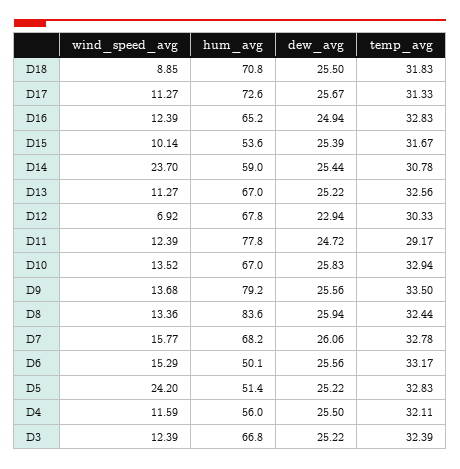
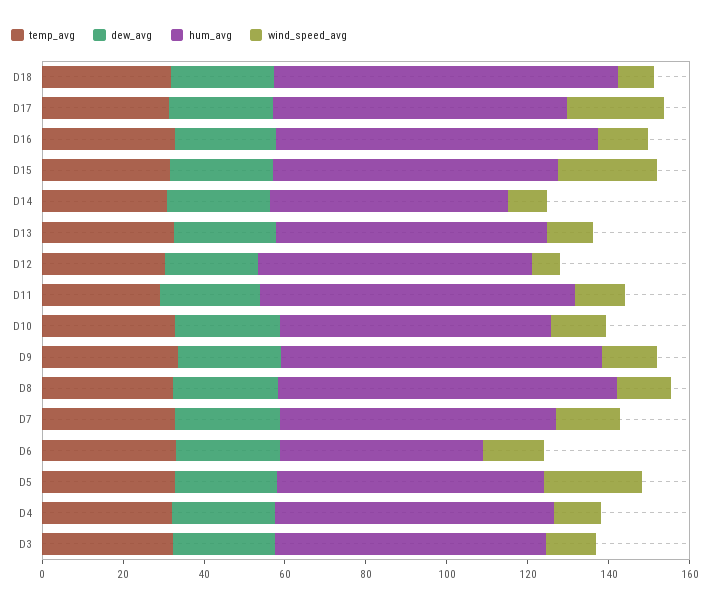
  {
    "wind_speed_avg": {
      "D18": 8.85,
-     "D17": 11.27,
+     "D17": 25,
      "D16": 12.39,
-     "D15": 10.14,
+     "D15": 25,
-     "D14": 23.7,
+     "D14": 10,
      "D13": 11.27,
      "D12": 6.92,
      "D11": 12.39,
      "D10": 13.52,
      "D9": 13.68,
      "D8": 13.36,
      "D7": 15.77,
      "D6": 15.29,
      "D5": 24.2,
      "D4": 11.59,
      "D3": 12.39
    },
    "hum_avg": {
-     "D18": 70.8,
+     "D18": 85,
      "D17": 72.6,
-     "D16": 65.2,
+     "D16": 80,
-     "D15": 53.6,
+     "D15": 70,
      "D14": 59,
      "D13": 67,
      "D12": 67.8,
      "D11": 77.8,
      "D10": 67,
      "D9": 79.2,
      "D8": 83.6,
      "D7": 68.2,
      "D6": 50.1,
-     "D5": 51.4,
+     "D5": 65,
-     "D4": 56,
+     "D4": 70,
      "D3": 66.8
    },
    "dew_avg": {
      "D18": 25.5,
      "D17": 25.67,
      "D16": 24.94,
      "D15": 25.39,
      "D14": 25.44,
      "D13": 25.22,
      "D12": 22.94,
      "D11": 24.72,
      "D10": 25.83,
      "D9": 25.56,
      "D8": 25.94,
      "D7": 26.06,
      "D6": 25.56,
      "D5": 25.22,
      "D4": 25.5,
      "D3": 25.22
    },
    "temp_avg": {
      "D18": 31.83,
      "D17": 31.33,
      "D16": 32.83,
      "D15": 31.67,
      "D14": 30.78,
      "D13": 32.56,
      "D12": 30.33,
      "D11": 29.17,
      "D10": 32.94,
      "D9": 33.5,
      "D8": 32.44,
      "D7": 32.78,
      "D6": 33.17,
      "D5": 32.83,
      "D4": 32.11,
      "D3": 32.39
    }
  }

